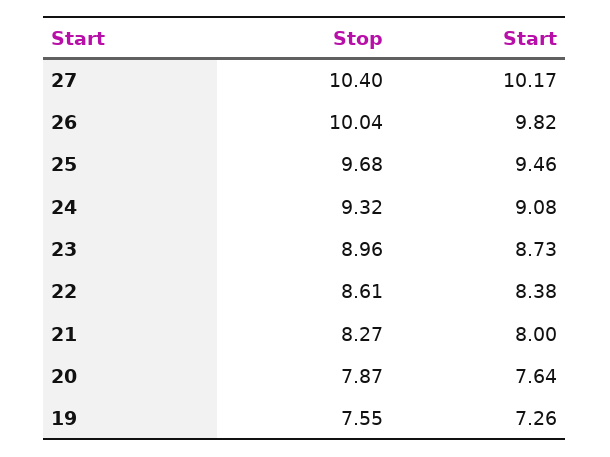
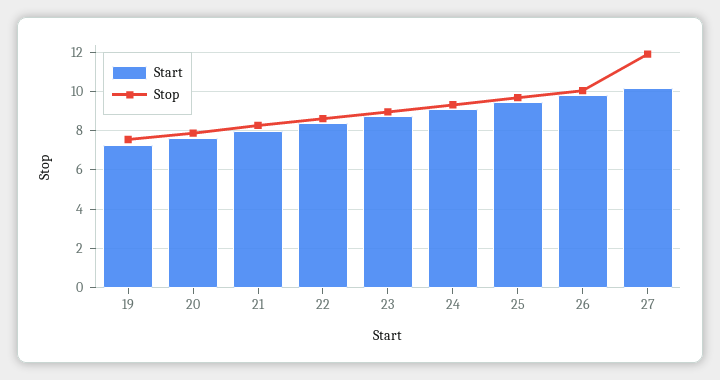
  {
    "Stop": {
-     "27": 10.4,
+     "27": 12,
      "26": 10.04,
      "25": 9.68,
      "24": 9.32,
      "23": 8.96,
      "22": 8.61,
      "21": 8.27,
      "20": 7.87,
      "19": 7.55
    },
    "Start": {
      "27": 10.17,
      "26": 9.82,
      "25": 9.46,
      "24": 9.08,
      "23": 8.73,
      "22": 8.38,
      "21": 8,
      "20": 7.64,
      "19": 7.26
    }
  }

